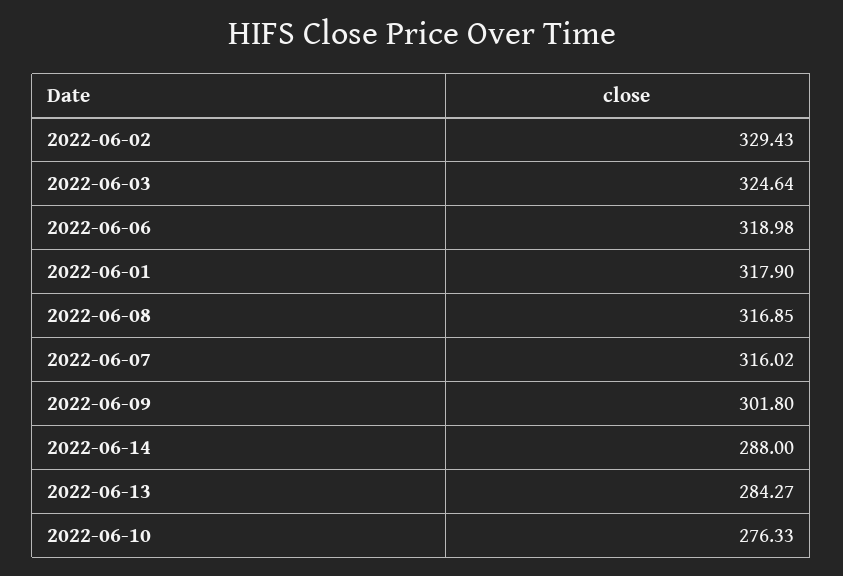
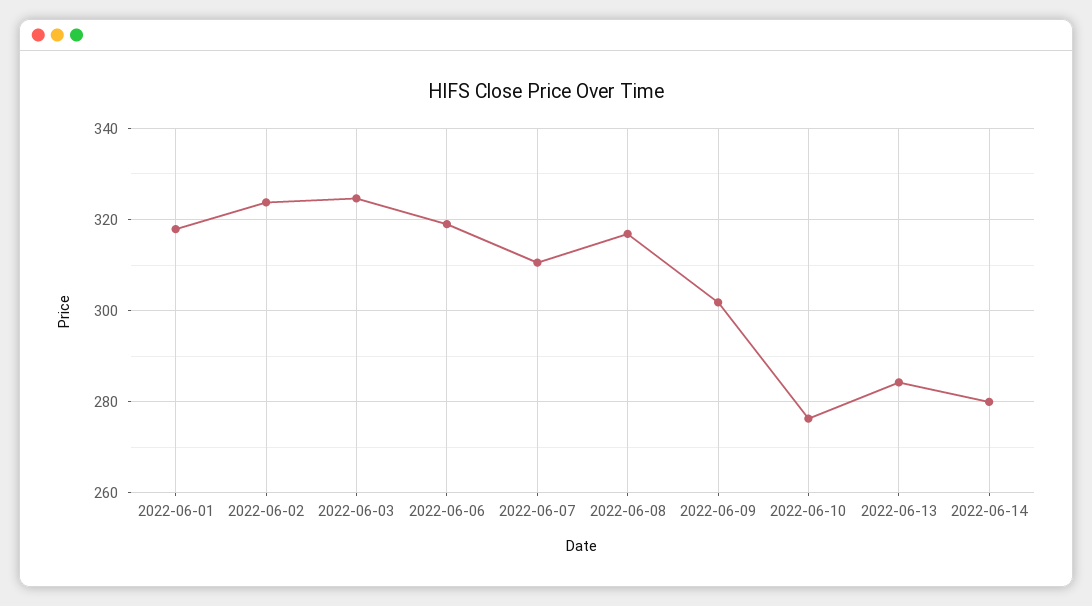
  {
-   "2022-06-02": 329.43,
+   "2022-06-02": 324,
    "2022-06-03": 324.64,
    "2022-06-06": 318.98,
    "2022-06-01": 317.9,
    "2022-06-08": 316.85,
-   "2022-06-07": 316.02,
+   "2022-06-07": 310,
    "2022-06-09": 301.8,
-   "2022-06-14": 288,
+   "2022-06-14": 280,
    "2022-06-13": 284.27,
    "2022-06-10": 276.33
  }

